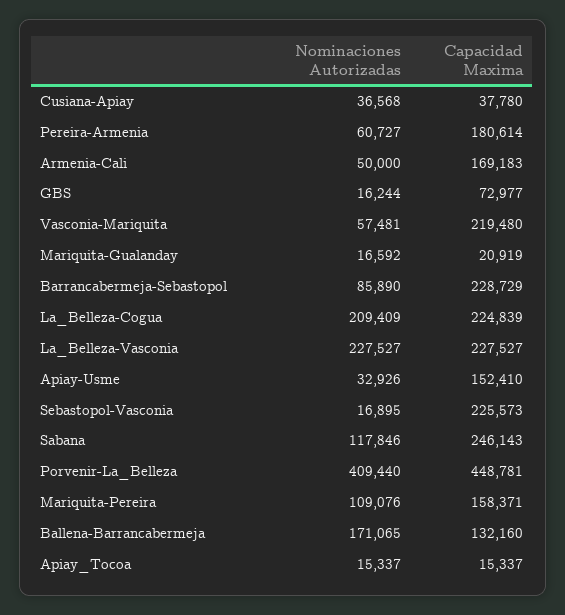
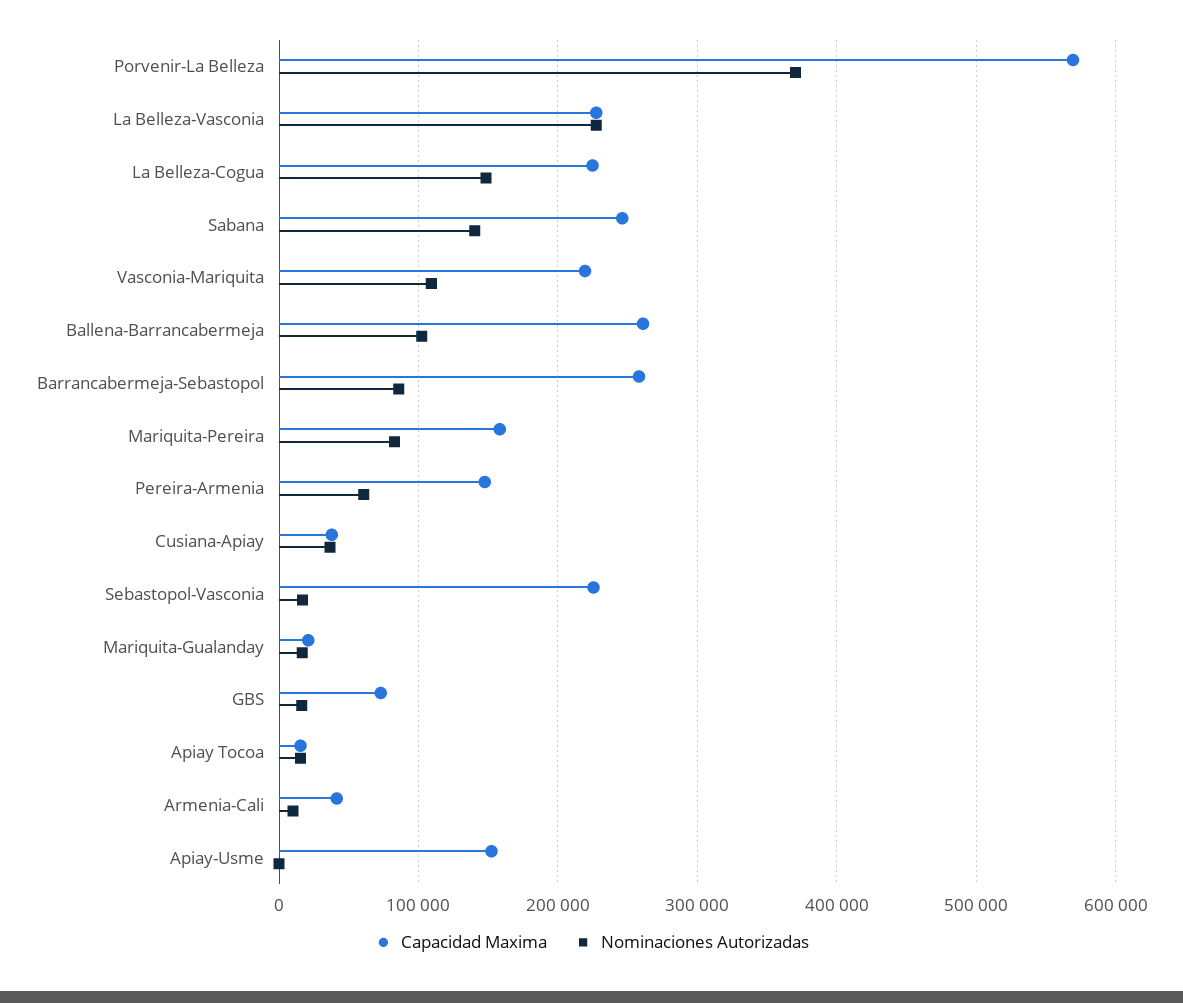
  {
    "Nominaciones Autorizadas": {
      "Cusiana-Apiay": 36568,
      "Pereira-Armenia": 60727,
-     "Armenia-Cali": 50000,
+     "Armenia-Cali": 10000,
      "GBS": 16244,
-     "Vasconia-Mariquita": 57481,
+     "Vasconia-Mariquita": 110000,
      "Mariquita-Gualanday": 16592,
      "Barrancabermeja-Sebastopol": 85890,
-     "La_Belleza-Cogua": 209409,
+     "La_Belleza-Cogua": 150000,
      "La_Belleza-Vasconia": 227527,
-     "Apiay-Usme": 32926,
+     "Apiay-Usme": 0,
      "Sebastopol-Vasconia": 16895,
-     "Sabana": 117846,
+     "Sabana": 140000,
-     "Porvenir-La_Belleza": 409440,
+     "Porvenir-La_Belleza": 370000,
-     "Mariquita-Pereira": 109076,
+     "Mariquita-Pereira": 80000,
-     "Ballena-Barrancabermeja": 171065,
+     "Ballena-Barrancabermeja": 100000,
      "Apiay_Tocoa": 15337
    },
    "Capacidad Maxima": {
      "Cusiana-Apiay": 37780,
-     "Pereira-Armenia": 180614,
+     "Pereira-Armenia": 150000,
-     "Armenia-Cali": 169183,
+     "Armenia-Cali": 40000,
      "GBS": 72977,
      "Vasconia-Mariquita": 219480,
      "Mariquita-Gualanday": 20919,
-     "Barrancabermeja-Sebastopol": 228729,
+     "Barrancabermeja-Sebastopol": 260000,
      "La_Belleza-Cogua": 224839,
      "La_Belleza-Vasconia": 227527,
      "Apiay-Usme": 152410,
      "Sebastopol-Vasconia": 225573,
      "Sabana": 246143,
-     "Porvenir-La_Belleza": 448781,
+     "Porvenir-La_Belleza": 570000,
      "Mariquita-Pereira": 158371,
-     "Ballena-Barrancabermeja": 132160,
+     "Ballena-Barrancabermeja": 260000,
      "Apiay_Tocoa": 15337
    }
  }

